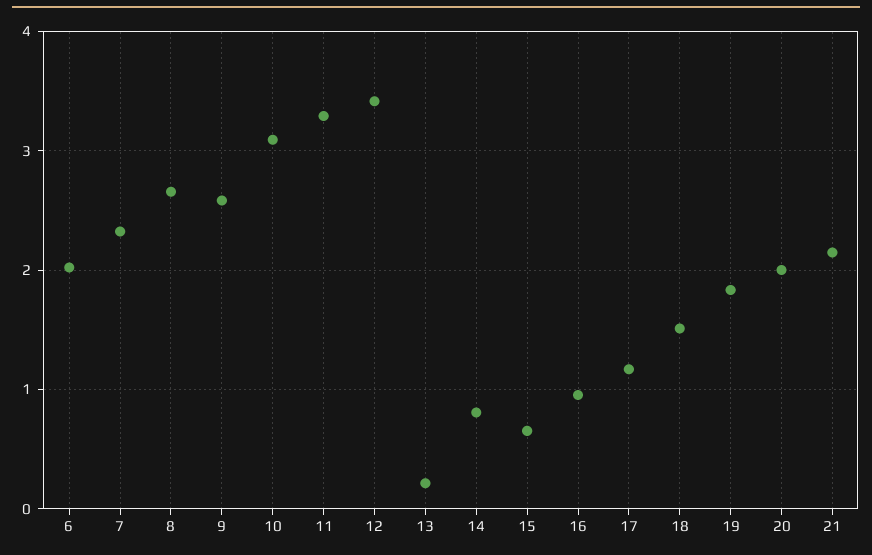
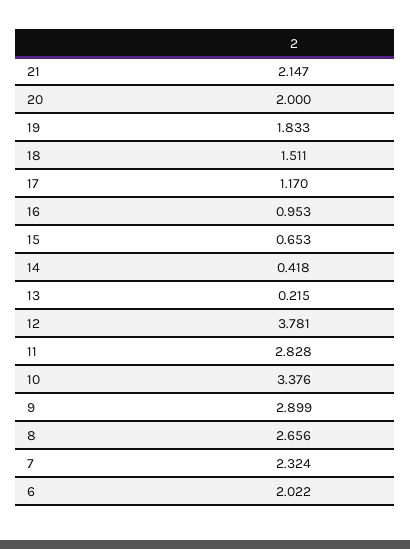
  {
    "6": 2.022,
    "7": 2.324,
    "8": 2.656,
-   "9": 2.6,
+   "9": 2.899,
-   "10": 3.1,
+   "10": 3.376,
-   "11": 3.3,
+   "11": 2.828,
-   "12": 3.4,
+   "12": 3.781,
    "13": 0.215,
-   "14": 0.8,
+   "14": 0.418,
    "15": 0.653,
    "16": 0.953,
    "17": 1.17,
    "18": 1.511,
    "19": 1.833,
    "20": 2,
    "21": 2.147
  }

